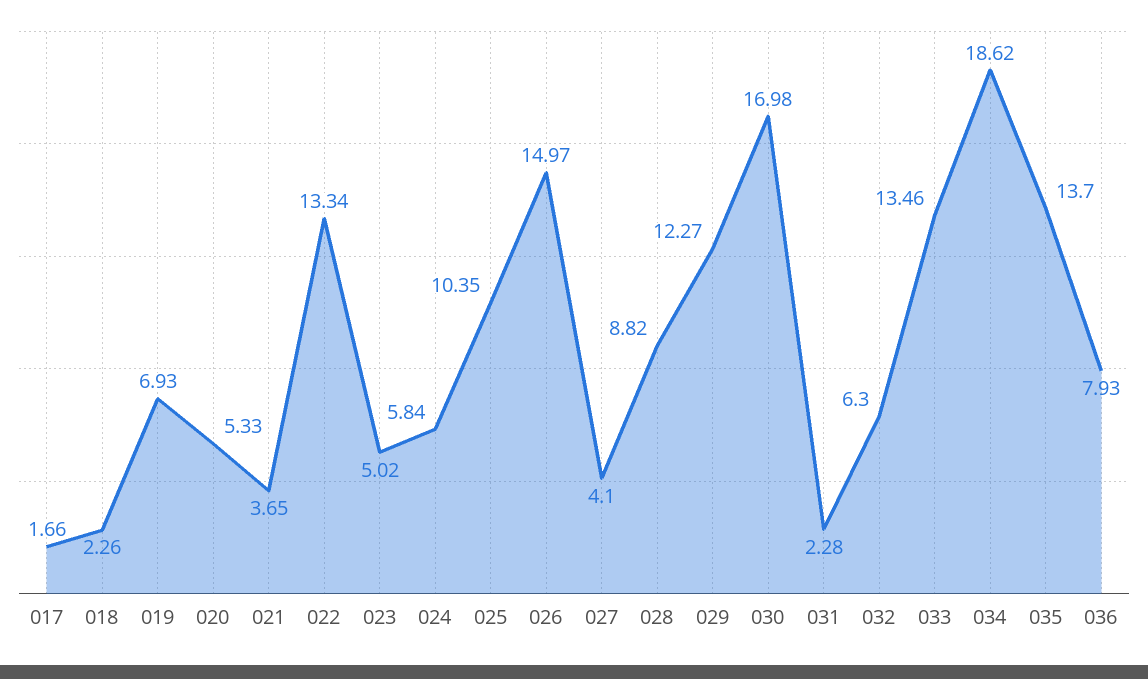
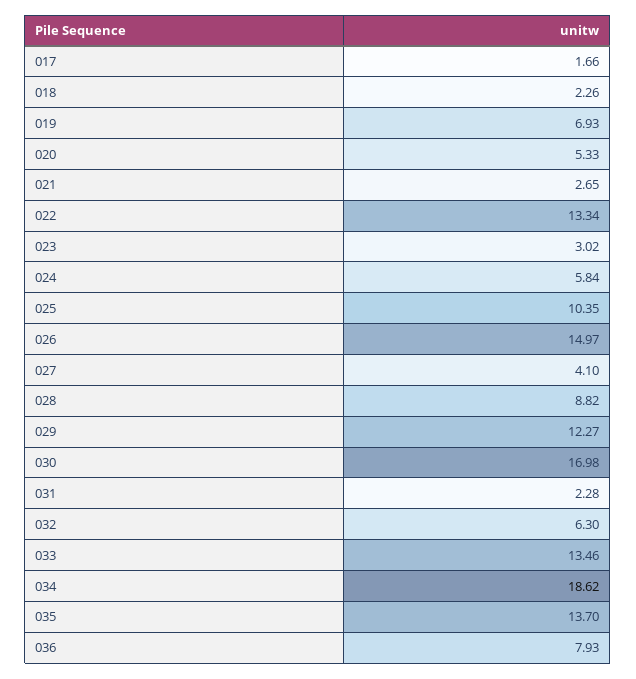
  {
    "017": 1.66,
    "018": 2.26,
    "019": 6.93,
    "020": 5.33,
-   "021": 3.65,
+   "021": 2.65,
    "022": 13.34,
-   "023": 5.02,
+   "023": 3.02,
    "024": 5.84,
    "025": 10.35,
    "026": 14.97,
    "027": 4.1,
    "028": 8.82,
    "029": 12.27,
    "030": 16.98,
    "031": 2.28,
    "032": 6.3,
    "033": 13.46,
    "034": 18.62,
    "035": 13.7,
    "036": 7.93
  }

